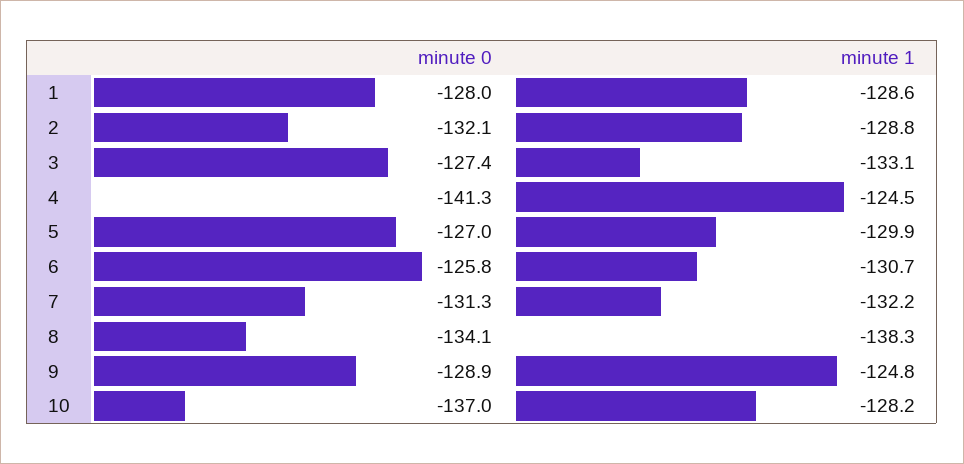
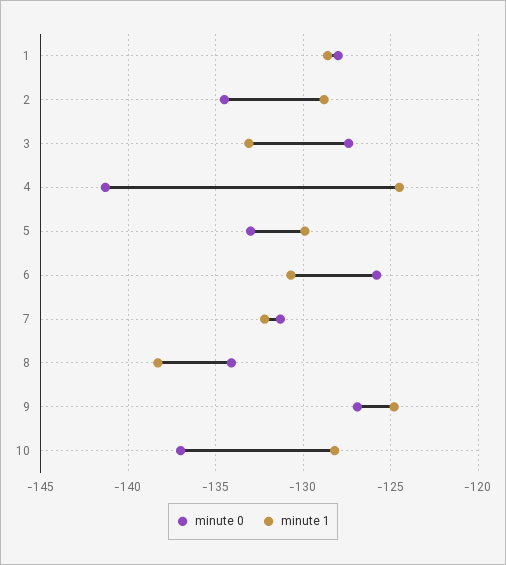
  {
    "minute 0": {
      "1": -128,
-     "2": -132.1,
+     "2": -134.5,
      "3": -127.4,
      "4": -141.3,
-     "5": -127,
+     "5": -133,
      "6": -125.8,
      "7": -131.3,
      "8": -134.1,
-     "9": -128.9,
+     "9": -127,
      "10": -137
    },
    "minute 1": {
      "1": -128.6,
      "2": -128.8,
      "3": -133.1,
      "4": -124.5,
      "5": -129.9,
      "6": -130.7,
      "7": -132.2,
      "8": -138.3,
      "9": -124.8,
      "10": -128.2
    }
  }

